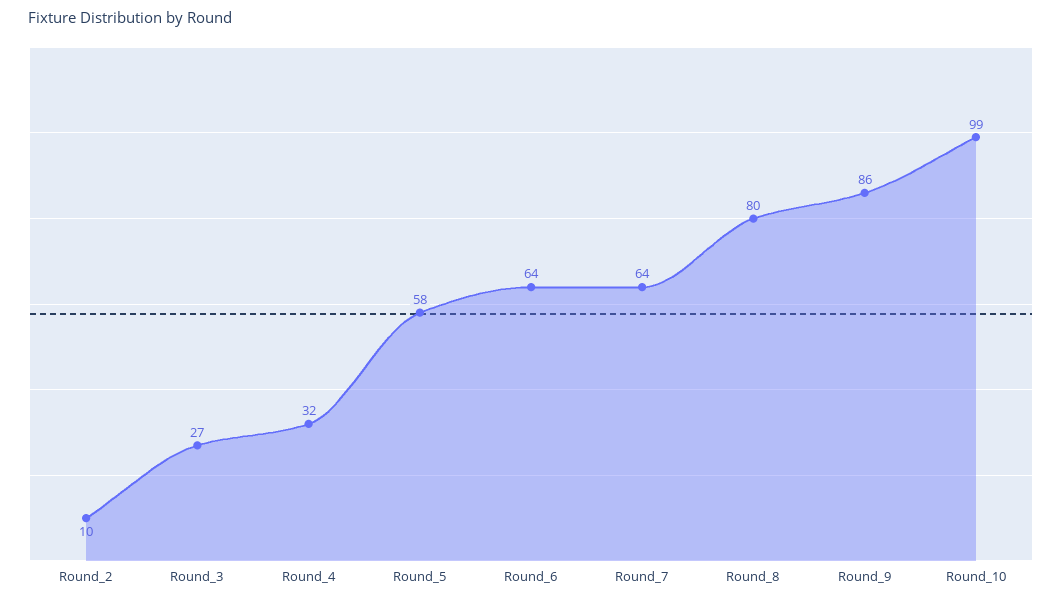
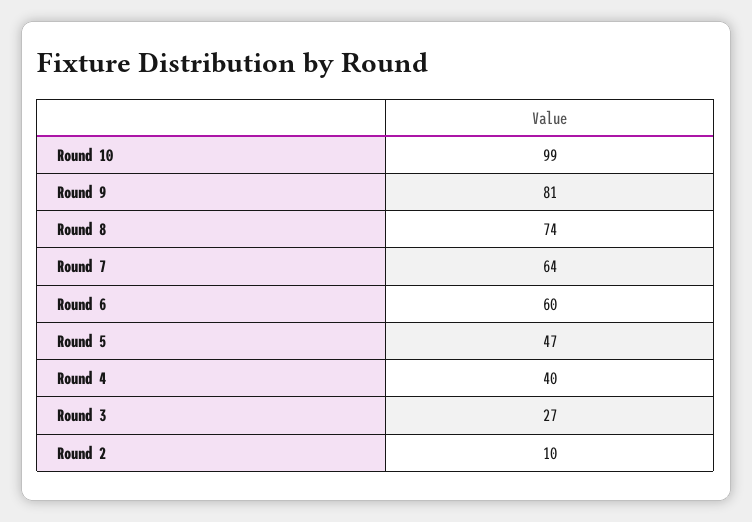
  {
    "Round_2": 10,
    "Round_3": 27,
-   "Round_4": 32,
+   "Round_4": 40,
-   "Round_5": 58,
+   "Round_5": 47,
-   "Round_6": 64,
+   "Round_6": 60,
    "Round_7": 64,
-   "Round_8": 80,
+   "Round_8": 74,
-   "Round_9": 86,
+   "Round_9": 81,
    "Round_10": 99
  }

